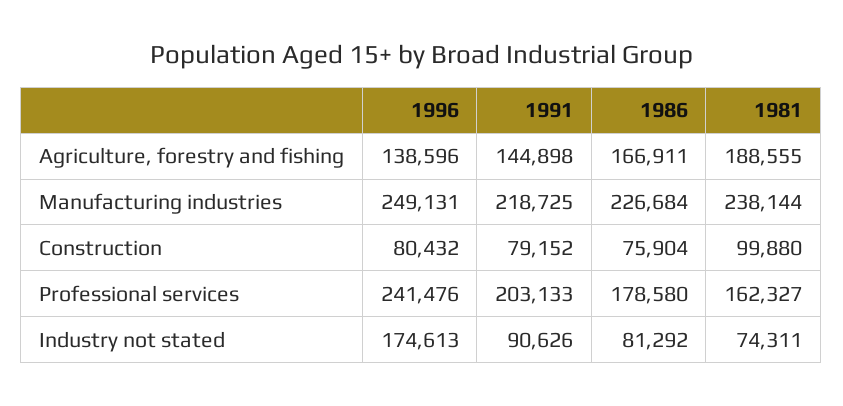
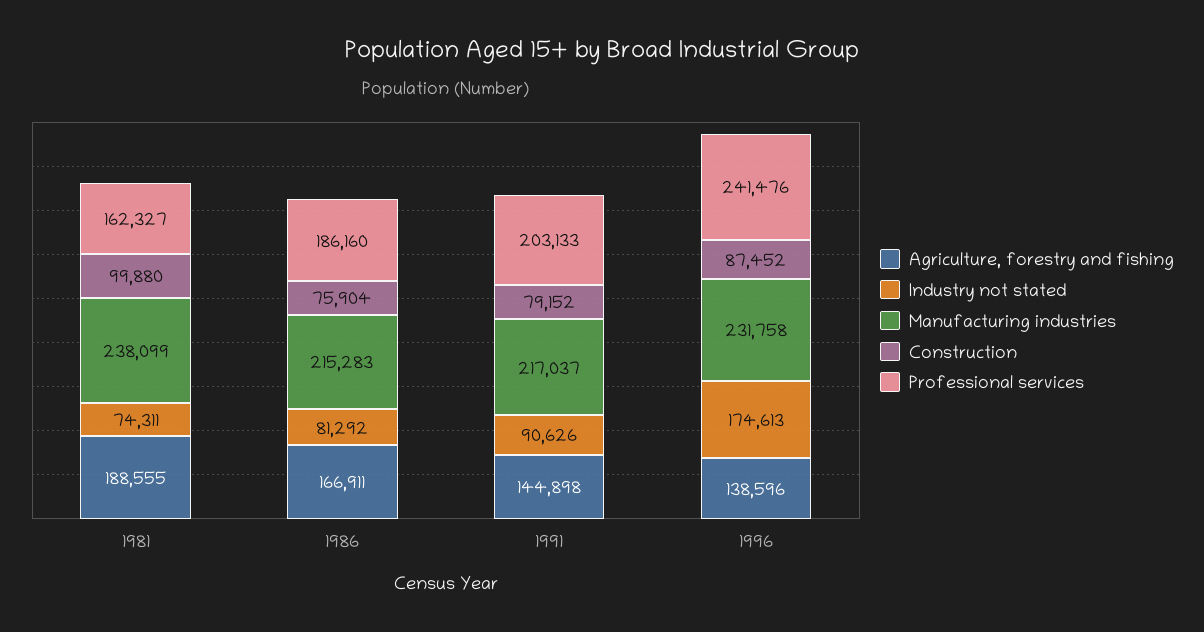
  {
    "Agriculture, forestry and fishing": {
      "1996": 138596,
      "1991": 144898,
      "1986": 166911,
      "1981": 188555
    },
    "Manufacturing industries": {
-     "1996": 249131,
+     "1996": 231758,
-     "1991": 218725,
+     "1991": 217037,
-     "1986": 226684,
+     "1986": 215283,
-     "1981": 238144
+     "1981": 238099
    },
    "Construction": {
-     "1996": 80432,
+     "1996": 87452,
      "1991": 79152,
      "1986": 75904,
      "1981": 99880
    },
    "Professional services": {
      "1996": 241476,
      "1991": 203133,
-     "1986": 178580,
+     "1986": 186160,
      "1981": 162327
    },
    "Industry not stated": {
      "1996": 174613,
      "1991": 90626,
      "1986": 81292,
      "1981": 74311
    }
  }

